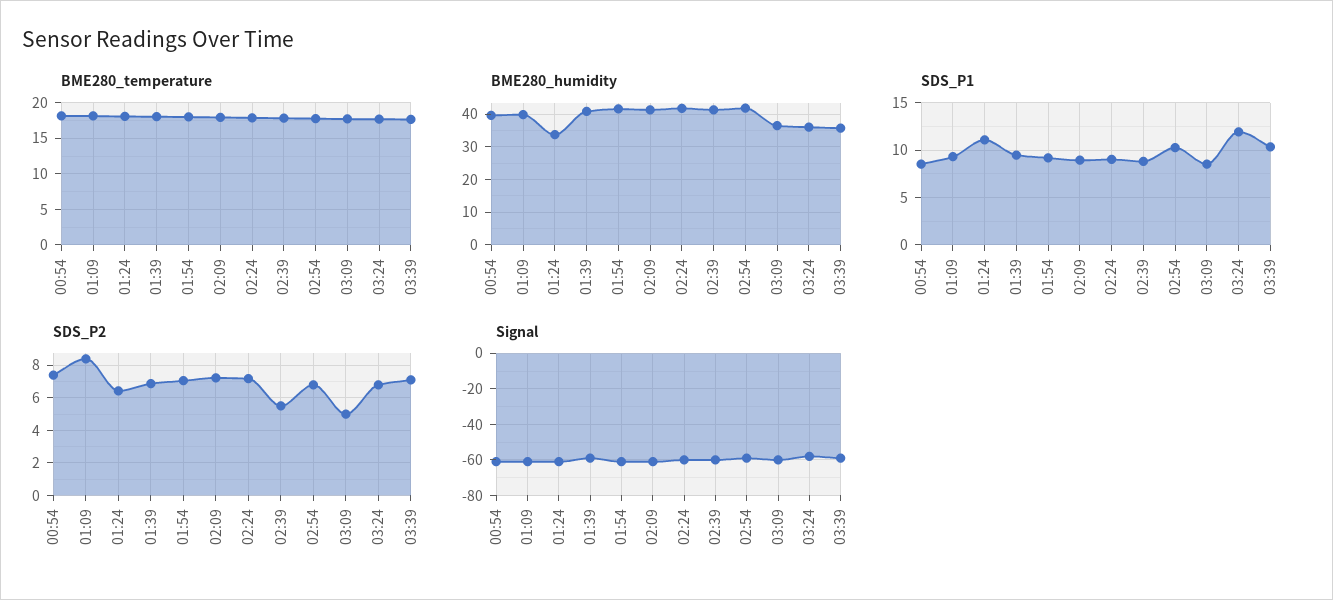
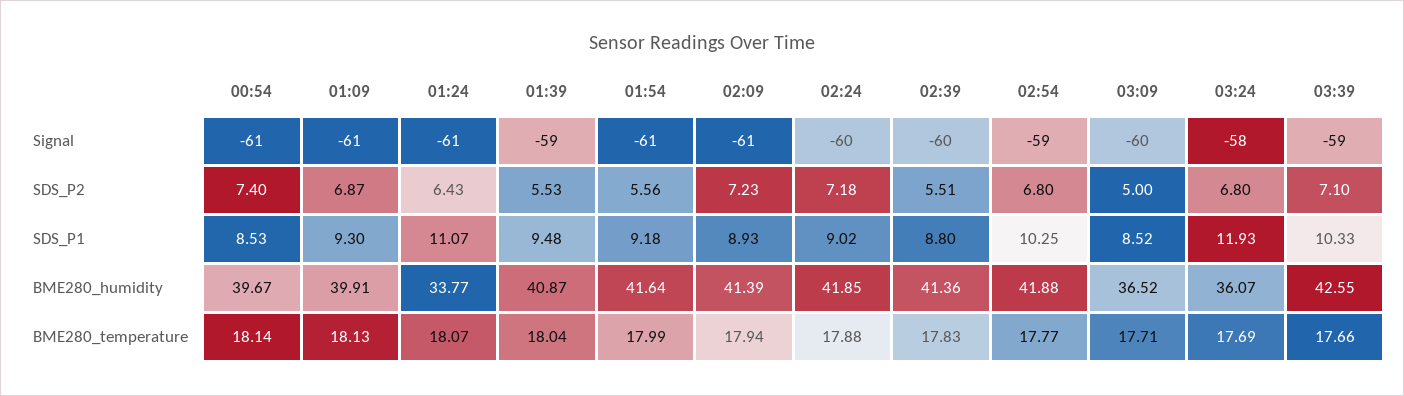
  {
    "BME280_temperature": {
      "00:54": 18.14,
      "01:09": 18.13,
      "01:24": 18.07,
      "01:39": 18.04,
      "01:54": 17.99,
      "02:09": 17.94,
      "02:24": 17.88,
      "02:39": 17.83,
      "02:54": 17.77,
      "03:09": 17.71,
      "03:24": 17.69,
      "03:39": 17.66
    },
    "BME280_humidity": {
      "00:54": 39.67,
      "01:09": 39.91,
      "01:24": 33.77,
      "01:39": 40.87,
      "01:54": 41.64,
      "02:09": 41.39,
      "02:24": 41.85,
      "02:39": 41.36,
      "02:54": 41.88,
      "03:09": 36.52,
      "03:24": 36.07,
-     "03:39": 36
+     "03:39": 42.55
    },
    "SDS_P1": {
      "00:54": 8.53,
      "01:09": 9.3,
      "01:24": 11.07,
      "01:39": 9.48,
      "01:54": 9.18,
      "02:09": 8.93,
      "02:24": 9.02,
      "02:39": 8.8,
      "02:54": 10.25,
      "03:09": 8.52,
      "03:24": 11.93,
      "03:39": 10.33
    },
    "SDS_P2": {
      "00:54": 7.4,
-     "01:09": 8.5,
+     "01:09": 6.87,
      "01:24": 6.43,
-     "01:39": 7,
+     "01:39": 5.53,
-     "01:54": 7,
+     "01:54": 5.56,
      "02:09": 7.23,
      "02:24": 7.18,
      "02:39": 5.51,
      "02:54": 6.8,
      "03:09": 5,
      "03:24": 6.8,
      "03:39": 7.1
    },
    "Signal": {
      "00:54": -61,
      "01:09": -61,
      "01:24": -61,
      "01:39": -59,
      "01:54": -61,
      "02:09": -61,
      "02:24": -60,
      "02:39": -60,
      "02:54": -59,
      "03:09": -60,
      "03:24": -58,
      "03:39": -59
    }
  }

